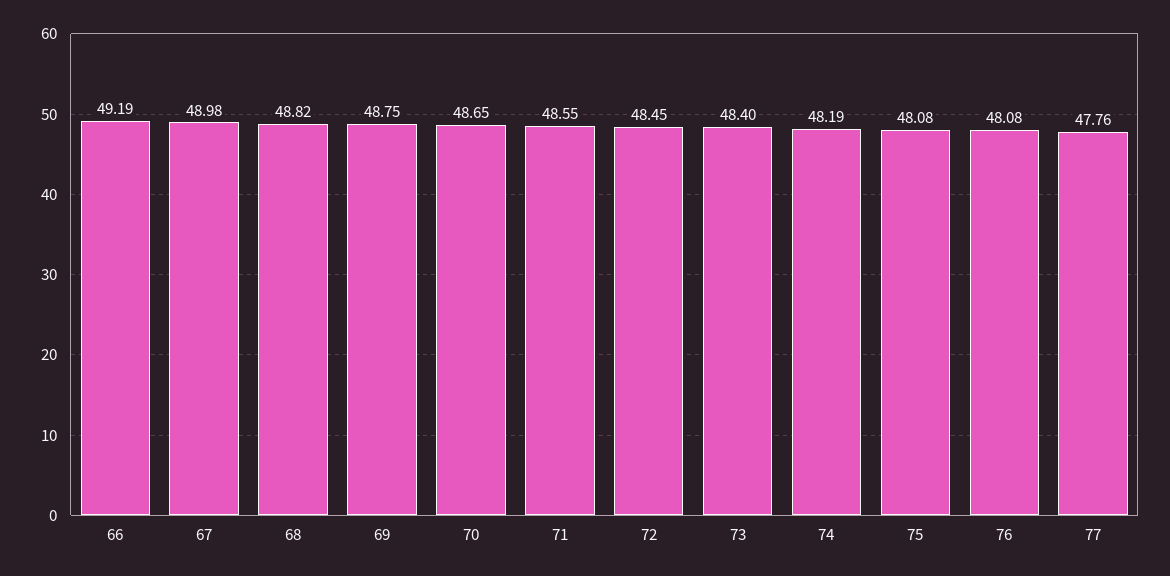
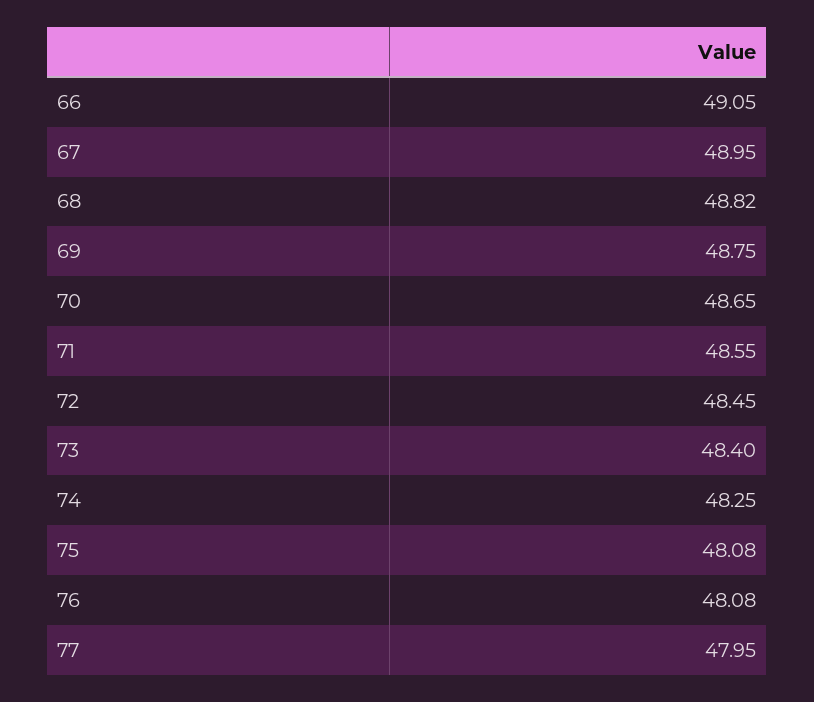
  {
-   "66": 49.19,
+   "66": 49.05,
-   "67": 48.98,
+   "67": 48.95,
    "68": 48.82,
    "69": 48.75,
    "70": 48.65,
    "71": 48.55,
    "72": 48.45,
    "73": 48.4,
-   "74": 48.19,
+   "74": 48.25,
    "75": 48.08,
    "76": 48.08,
-   "77": 47.76
+   "77": 47.95
  }

